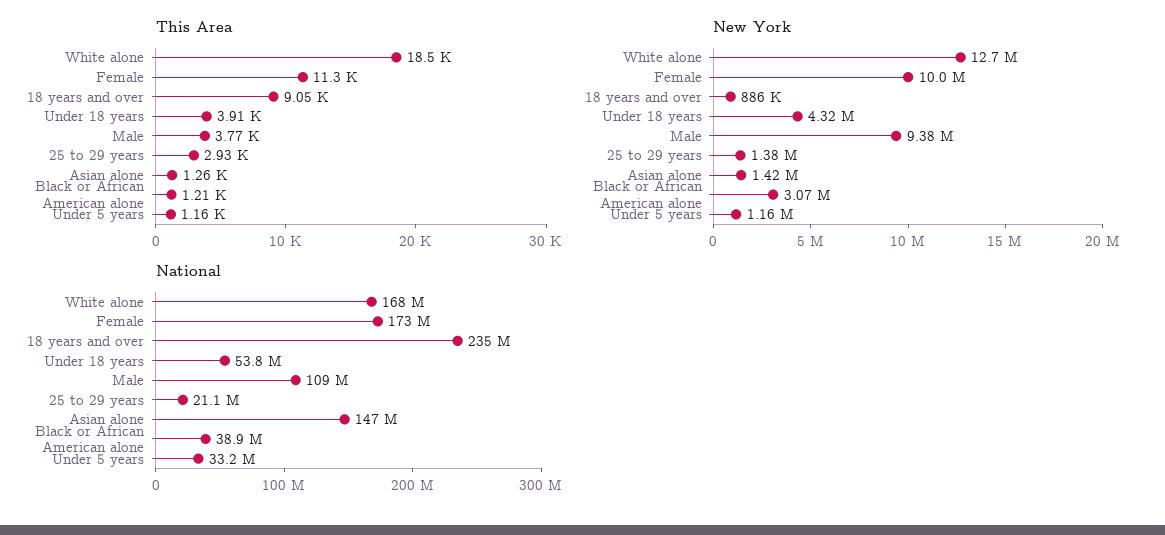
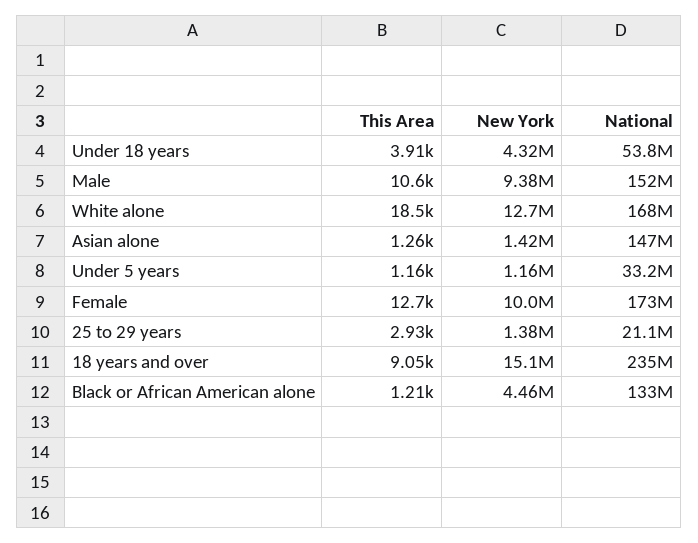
  {
    "This Area": {
      "White alone": 18500,
-     "Female": 11300,
+     "Female": 12700,
      "18 years and over": 9050,
      "Under 18 years": 3910,
-     "Male": 3770,
+     "Male": 10600,
      "25 to 29 years": 2930,
      "Asian alone": 1260,
      "Black or African American alone": 1210,
      "Under 5 years": 1160
    },
    "New York": {
      "White alone": 12700000,
      "Female": 10000000,
-     "18 years and over": 886000,
+     "18 years and over": 15100000,
      "Under 18 years": 4320000,
      "Male": 9380000,
      "25 to 29 years": 1380000,
      "Asian alone": 1420000,
-     "Black or African American alone": 3070000,
+     "Black or African American alone": 4460000,
      "Under 5 years": 1160000
    },
    "National": {
      "White alone": 168000000,
      "Female": 173000000,
      "18 years and over": 235000000,
      "Under 18 years": 53800000,
-     "Male": 109000000,
+     "Male": 152000000,
      "25 to 29 years": 21100000,
      "Asian alone": 147000000,
-     "Black or African American alone": 38900000,
+     "Black or African American alone": 133000000,
      "Under 5 years": 33200000
    }
  }

